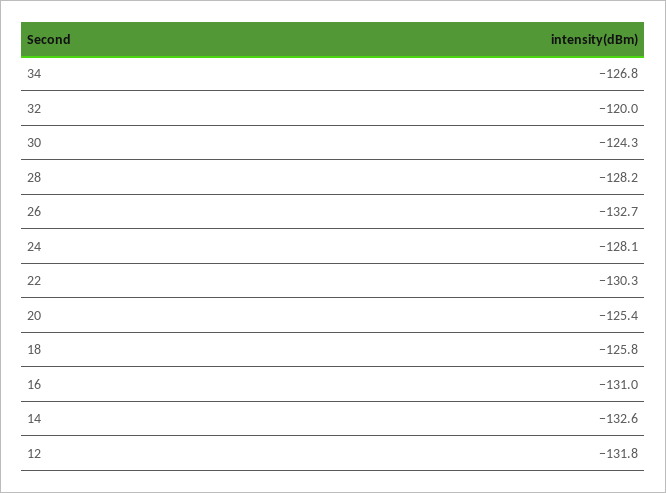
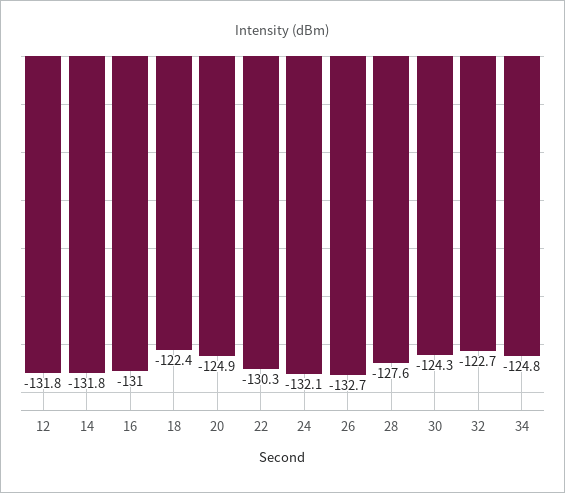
  {
-   "34": -126.8,
+   "34": -124.8,
-   "32": -120,
+   "32": -122.7,
    "30": -124.3,
-   "28": -128.2,
+   "28": -127.6,
    "26": -132.7,
-   "24": -128.1,
+   "24": -132.1,
    "22": -130.3,
-   "20": -125.4,
+   "20": -124.9,
-   "18": -125.8,
+   "18": -122.4,
    "16": -131,
-   "14": -132.6,
+   "14": -131.8,
    "12": -131.8
  }

